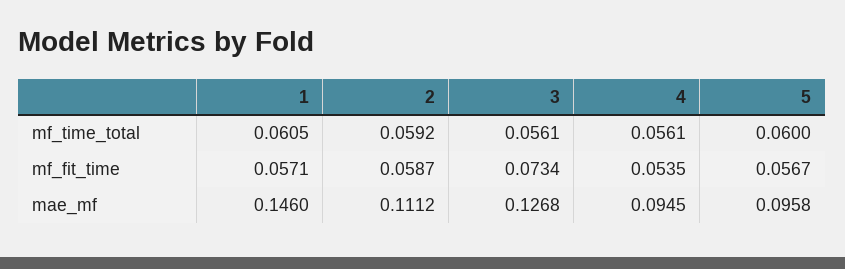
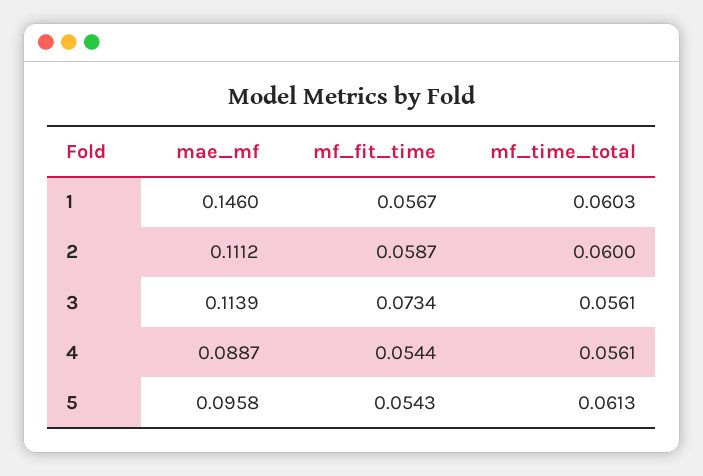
  {
    "1": {
-     "mf_time_total": 0.0605,
+     "mf_time_total": 0.0603,
-     "mf_fit_time": 0.0571,
+     "mf_fit_time": 0.0567,
      "mae_mf": 0.146
    },
    "2": {
-     "mf_time_total": 0.0592,
+     "mf_time_total": 0.06,
      "mf_fit_time": 0.0587,
      "mae_mf": 0.1112
    },
    "3": {
      "mf_time_total": 0.0561,
      "mf_fit_time": 0.0734,
-     "mae_mf": 0.1268
+     "mae_mf": 0.1139
    },
    "4": {
      "mf_time_total": 0.0561,
-     "mf_fit_time": 0.0535,
+     "mf_fit_time": 0.0544,
-     "mae_mf": 0.0945
+     "mae_mf": 0.0887
    },
    "5": {
-     "mf_time_total": 0.06,
+     "mf_time_total": 0.0613,
-     "mf_fit_time": 0.0567,
+     "mf_fit_time": 0.0543,
      "mae_mf": 0.0958
    }
  }

